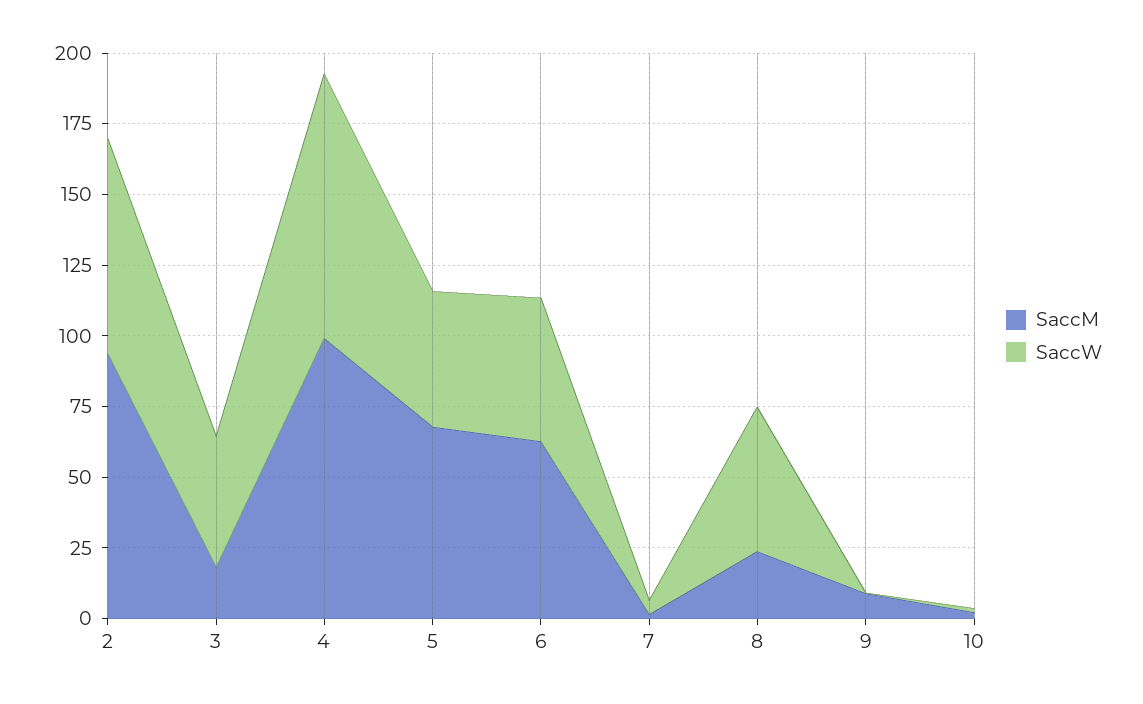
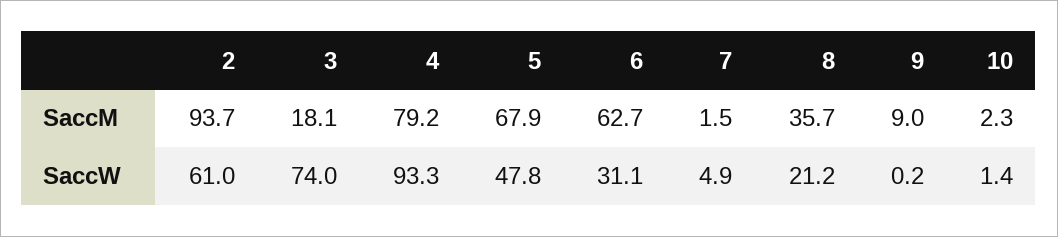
  {
    "SaccM": {
      "2": 93.7,
      "3": 18.1,
-     "4": 100,
+     "4": 79.2,
      "5": 67.9,
      "6": 62.7,
      "7": 1.5,
-     "8": 25,
+     "8": 35.7,
      "9": 9,
      "10": 2.3
    },
    "SaccW": {
-     "2": 75,
+     "2": 61,
-     "3": 45,
+     "3": 74,
      "4": 93.3,
      "5": 47.8,
-     "6": 50,
+     "6": 31.1,
      "7": 4.9,
-     "8": 50,
+     "8": 21.2,
      "9": 0.2,
      "10": 1.4
    }
  }

